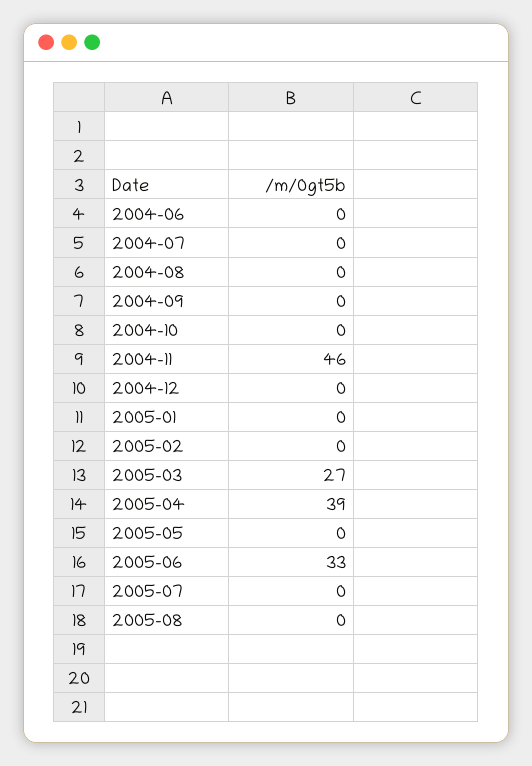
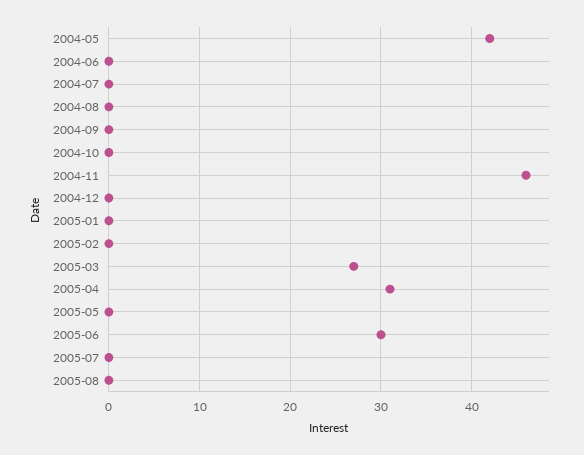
  {
    "2004-06": 0,
    "2004-07": 0,
    "2004-08": 0,
    "2004-09": 0,
    "2004-10": 0,
    "2004-11": 46,
    "2004-12": 0,
    "2005-01": 0,
    "2005-02": 0,
    "2005-03": 27,
-   "2005-04": 39,
+   "2005-04": 31,
    "2005-05": 0,
-   "2005-06": 33,
+   "2005-06": 30,
    "2005-07": 0,
-   "2005-08": 0
+   "2005-08": 0,
+   "2004-05": 42
  }

